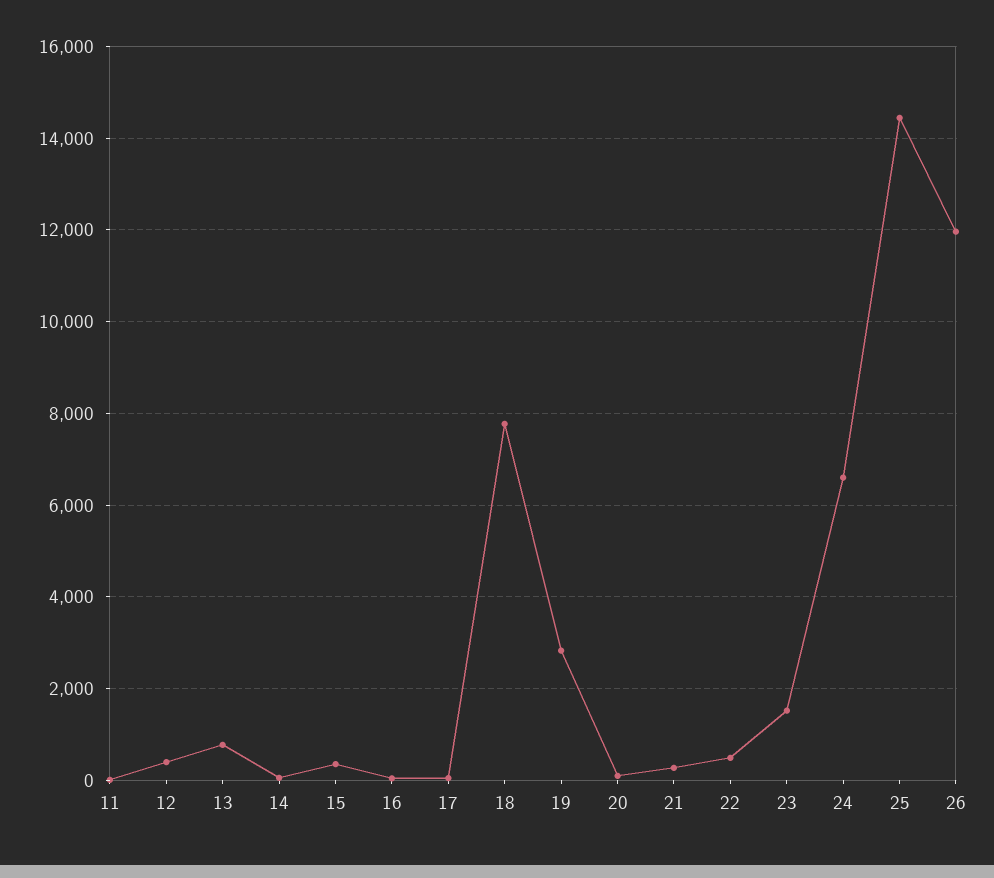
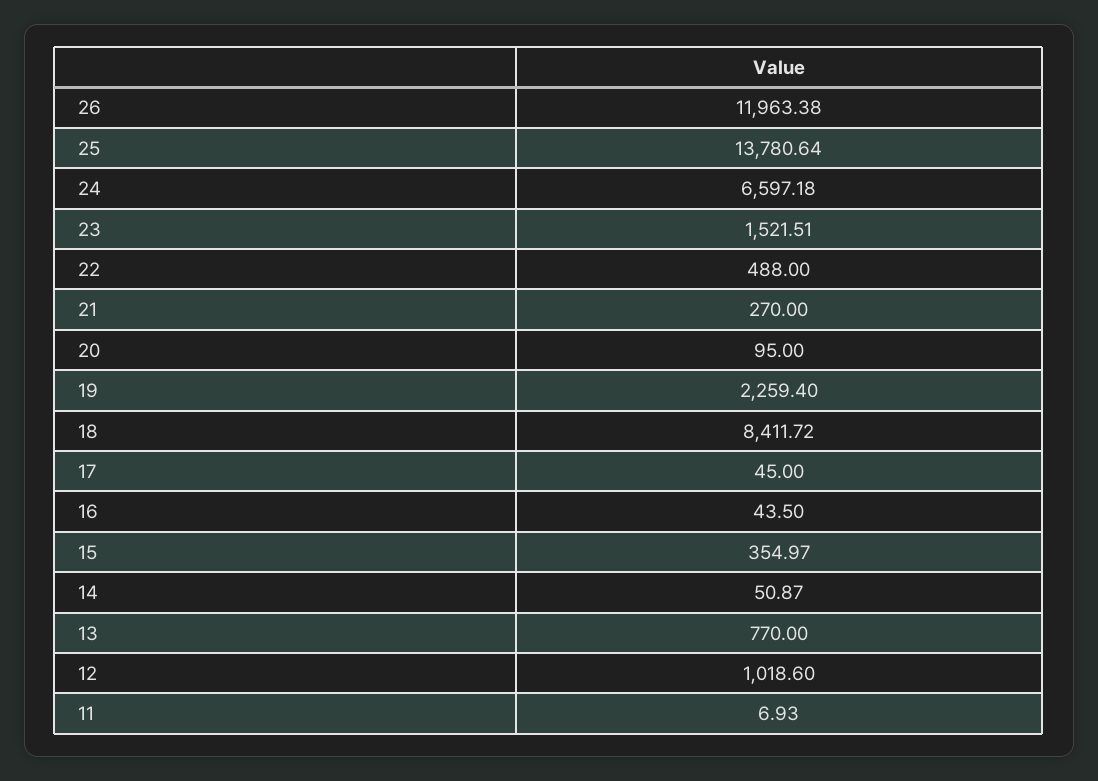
  {
    "11": 6.93,
-   "12": 400,
+   "12": 1018.6,
    "13": 770,
    "14": 50.87,
    "15": 354.97,
    "16": 43.5,
    "17": 45,
-   "18": 7800,
+   "18": 8411.72,
-   "19": 2800,
+   "19": 2259.4,
    "20": 95,
    "21": 270,
    "22": 488,
    "23": 1521.51,
    "24": 6597.18,
-   "25": 14400,
+   "25": 13780.64,
    "26": 11963.38
  }

